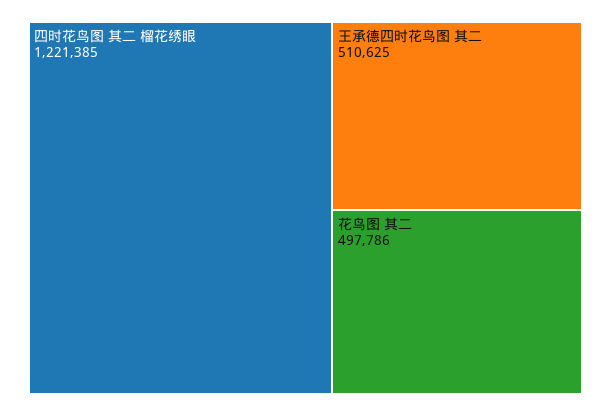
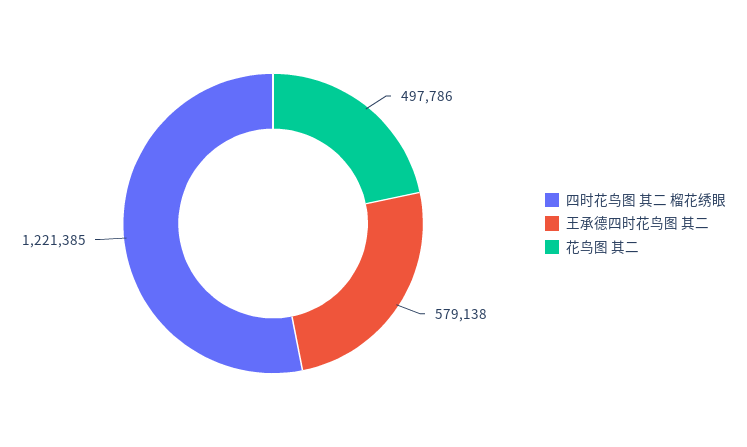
  {
    "四时花鸟图 其二 榴花绣眼": 1221385,
-   "王承德四时花鸟图 其二": 510625,
+   "王承德四时花鸟图 其二": 579138,
    "花鸟图 其二": 497786
  }

